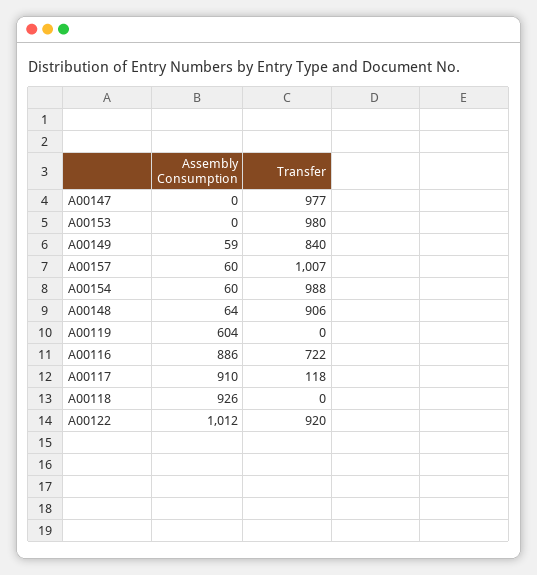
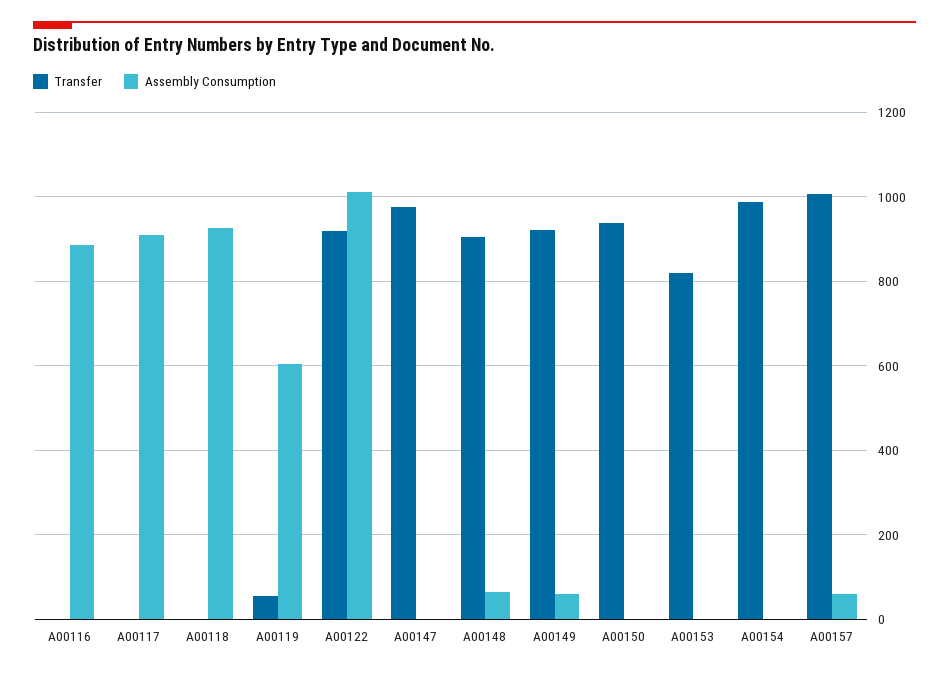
  {
    "Assembly Consumption": {
      "A00147": 0,
      "A00153": 0,
      "A00149": 59,
      "A00157": 60,
-     "A00154": 60,
+     "A00154": 0,
      "A00148": 64,
      "A00119": 604,
      "A00116": 886,
      "A00117": 910,
      "A00118": 926,
-     "A00122": 1012
+     "A00122": 1012,
+     "A00150": 0
    },
    "Transfer": {
      "A00147": 977,
-     "A00153": 980,
+     "A00153": 820,
-     "A00149": 840,
+     "A00149": 920,
      "A00157": 1007,
      "A00154": 988,
      "A00148": 906,
-     "A00119": 0,
+     "A00119": 60,
-     "A00116": 722,
+     "A00116": 0,
-     "A00117": 118,
+     "A00117": 0,
      "A00118": 0,
-     "A00122": 920
+     "A00122": 920,
+     "A00150": 940
    }
  }

